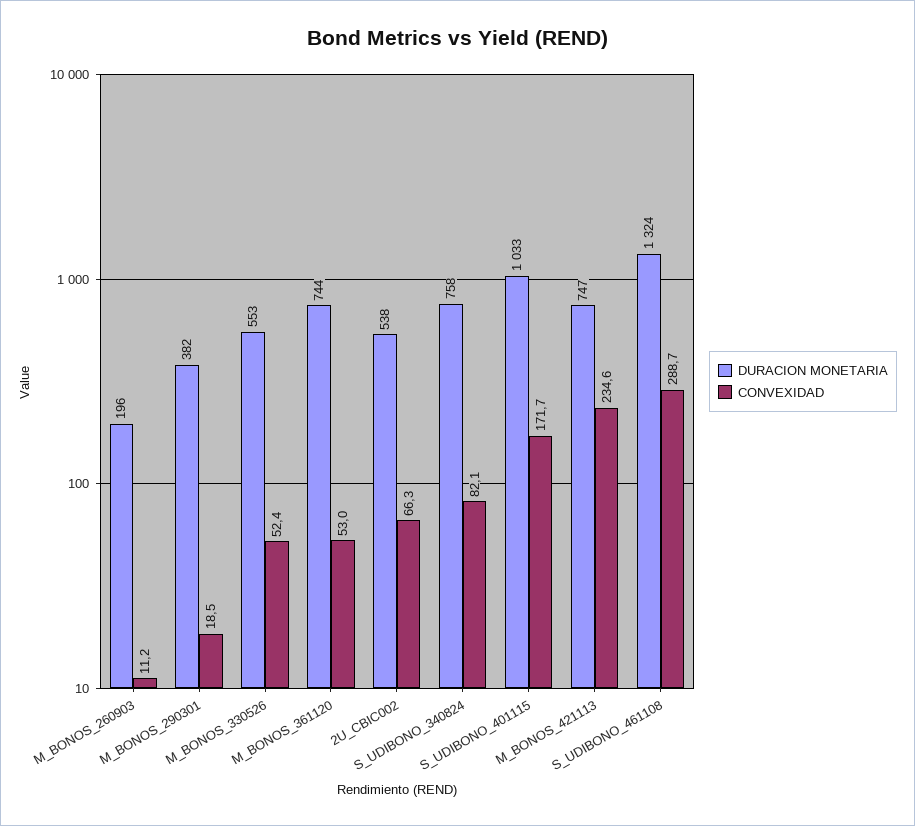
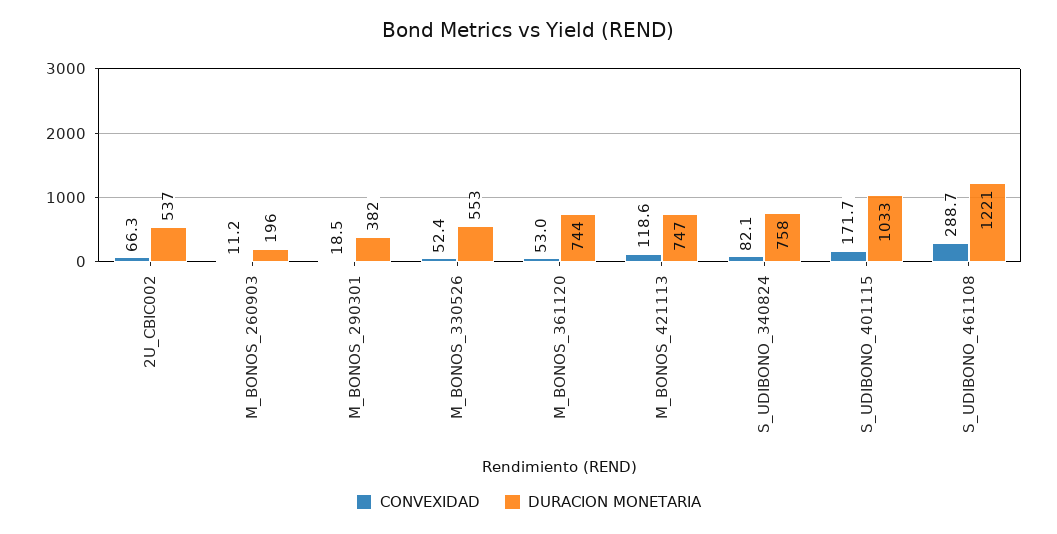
  {
    "DURACION MONETARIA": {
      "M_BONOS_260903": 196,
      "M_BONOS_290301": 382,
      "M_BONOS_330526": 553,
      "M_BONOS_361120": 744,
-     "2U_CBIC002": 538,
+     "2U_CBIC002": 537,
      "S_UDIBONO_340824": 758,
      "S_UDIBONO_401115": 1033,
      "M_BONOS_421113": 747,
-     "S_UDIBONO_461108": 1324
+     "S_UDIBONO_461108": 1221
    },
    "CONVEXIDAD": {
      "M_BONOS_260903": 11.2,
      "M_BONOS_290301": 18.5,
      "M_BONOS_330526": 52.4,
      "M_BONOS_361120": 53,
      "2U_CBIC002": 66.3,
      "S_UDIBONO_340824": 82.1,
      "S_UDIBONO_401115": 171.7,
-     "M_BONOS_421113": 234.6,
+     "M_BONOS_421113": 118.6,
      "S_UDIBONO_461108": 288.7
    }
  }

